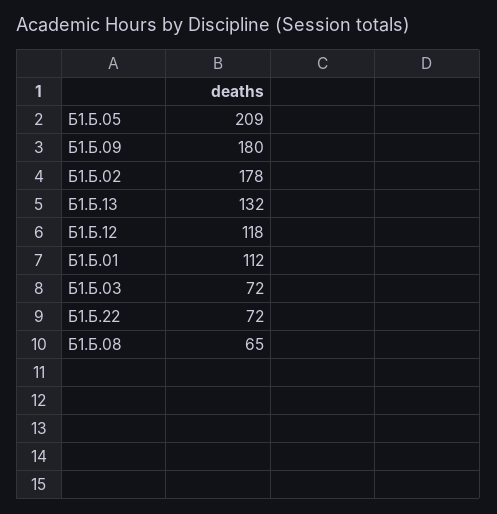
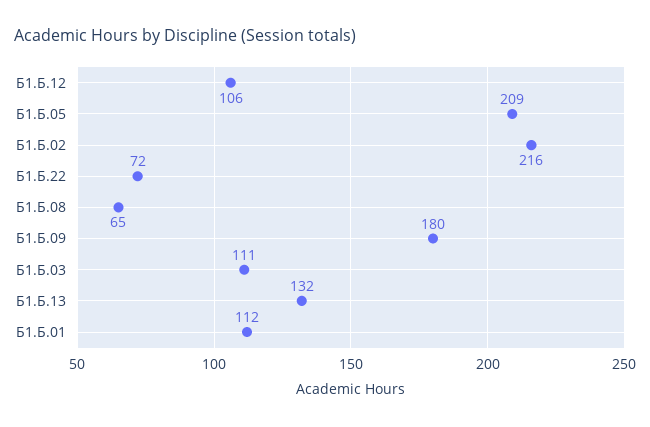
  {
    "Б1.Б.05": 209,
    "Б1.Б.09": 180,
-   "Б1.Б.02": 178,
+   "Б1.Б.02": 216,
    "Б1.Б.13": 132,
-   "Б1.Б.12": 118,
+   "Б1.Б.12": 106,
    "Б1.Б.01": 112,
-   "Б1.Б.03": 72,
+   "Б1.Б.03": 111,
    "Б1.Б.22": 72,
    "Б1.Б.08": 65
  }

